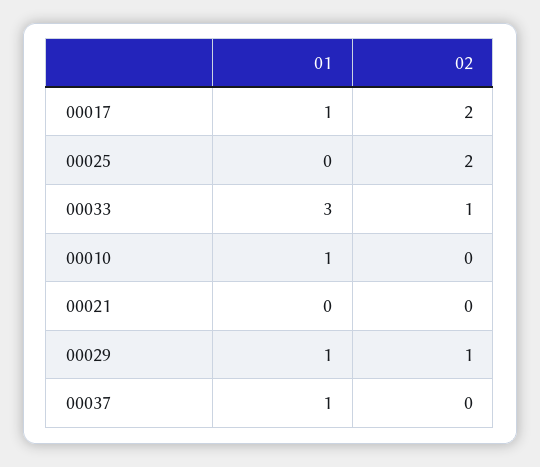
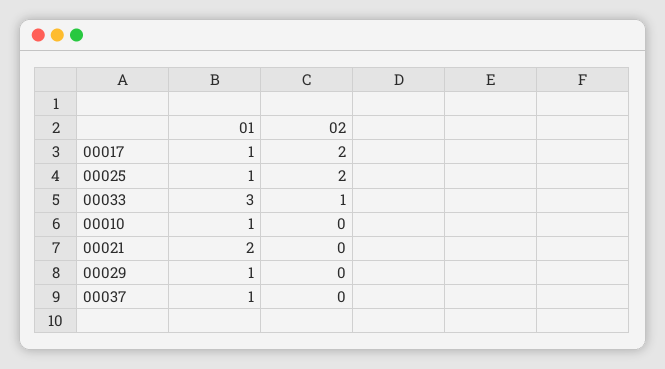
  {
    "01": {
      "00017": 1,
-     "00025": 0,
+     "00025": 1,
      "00033": 3,
      "00010": 1,
-     "00021": 0,
+     "00021": 2,
      "00029": 1,
      "00037": 1
    },
    "02": {
      "00017": 2,
      "00025": 2,
      "00033": 1,
      "00010": 0,
      "00021": 0,
-     "00029": 1,
+     "00029": 0,
      "00037": 0
    }
  }

